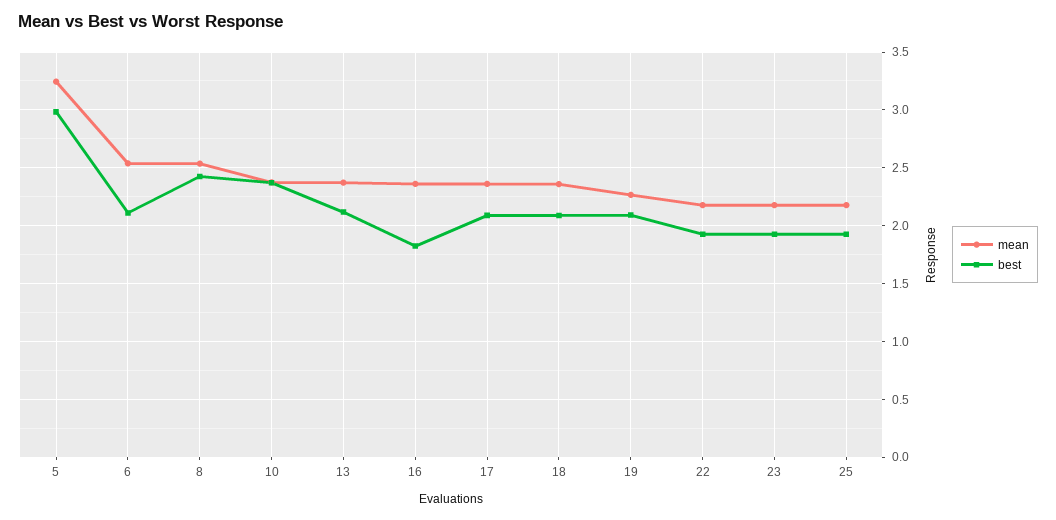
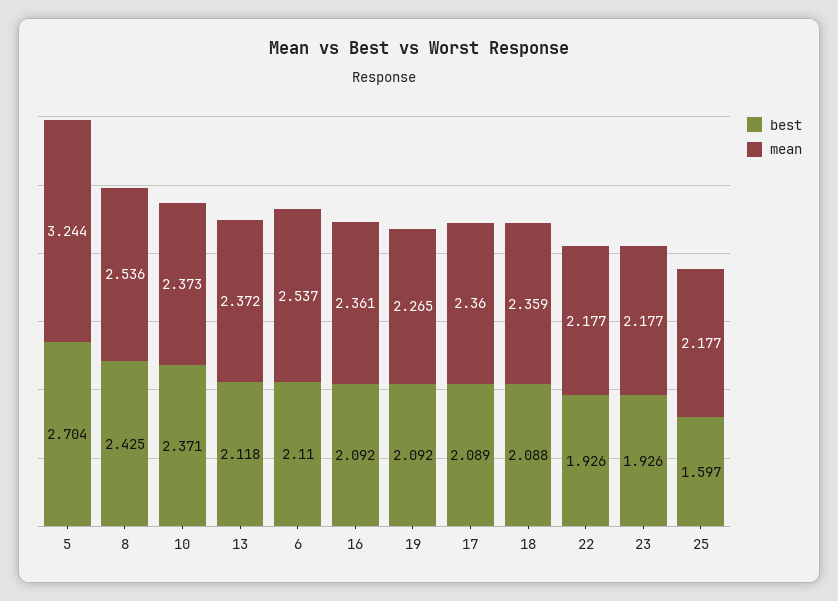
  {
    "mean": {
      "5": 3.244,
      "6": 2.537,
      "8": 2.536,
      "10": 2.373,
      "13": 2.372,
      "16": 2.361,
      "17": 2.36,
      "18": 2.359,
      "19": 2.265,
      "22": 2.177,
      "23": 2.177,
      "25": 2.177
    },
    "best": {
-     "5": 3,
+     "5": 2.704,
      "6": 2.11,
      "8": 2.425,
      "10": 2.371,
      "13": 2.118,
-     "16": 1.8,
+     "16": 2.092,
      "17": 2.089,
      "18": 2.088,
      "19": 2.092,
      "22": 1.926,
      "23": 1.926,
-     "25": 1.9
+     "25": 1.597
    }
  }

